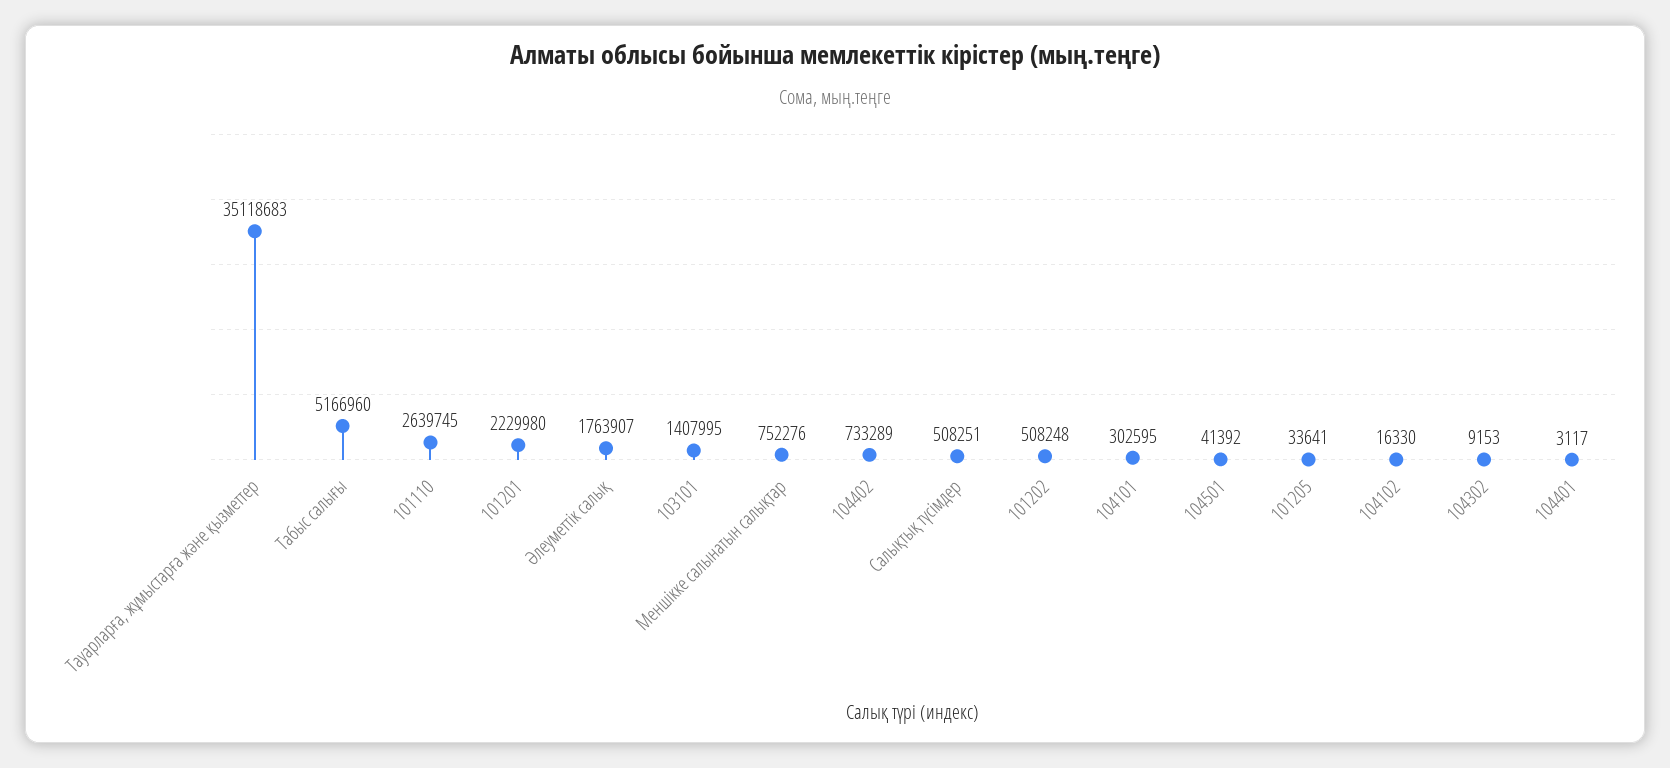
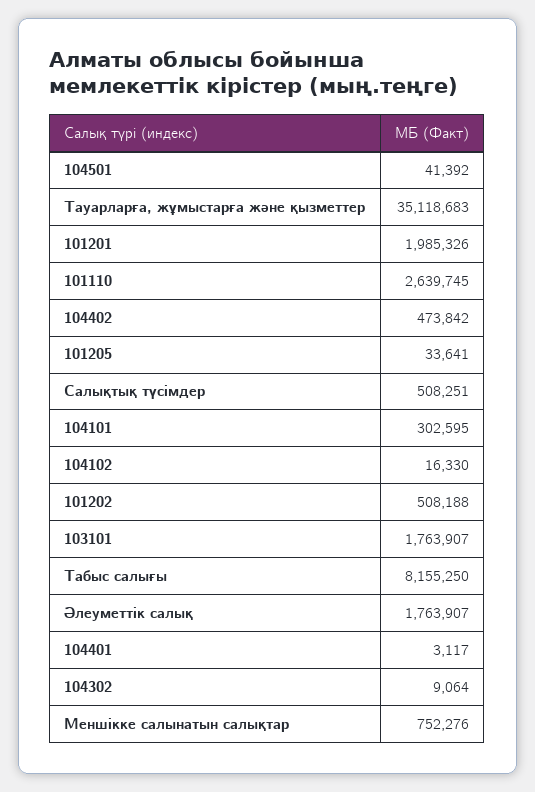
  {
    "Тауарларға, жұмыстарға және қызметтер": 35118683,
-   "Табыс салығы": 5166960,
+   "Табыс салығы": 8155250,
    "101110": 2639745,
-   "101201": 2229980,
+   "101201": 1985326,
    "Әлеуметтiк салық": 1763907,
-   "103101": 1407995,
+   "103101": 1763907,
    "Меншiкке салынатын салықтар": 752276,
-   "104402": 733289,
+   "104402": 473842,
    "Салықтық түсімдер": 508251,
-   "101202": 508248,
+   "101202": 508188,
    "104101": 302595,
    "104501": 41392,
    "101205": 33641,
    "104102": 16330,
-   "104302": 9153,
+   "104302": 9064,
    "104401": 3117
  }

